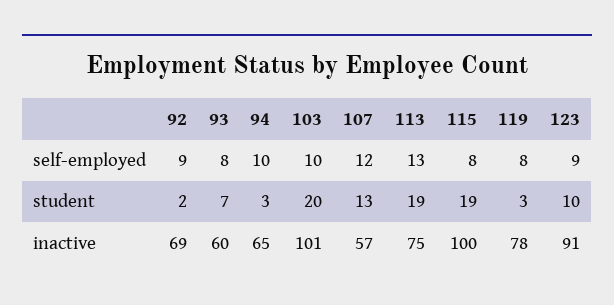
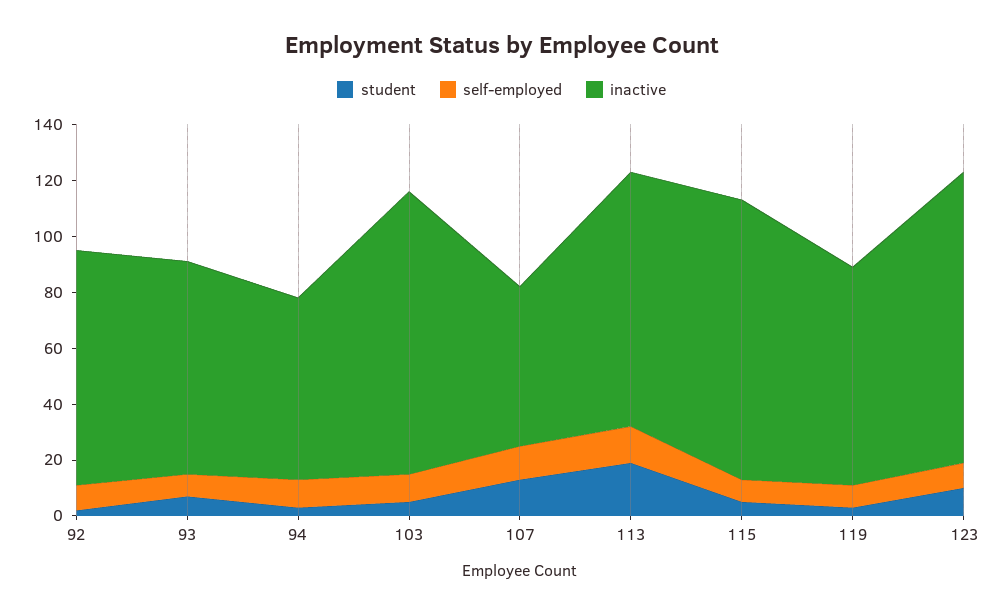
  {
    "self-employed": {
      "92": 9,
      "93": 8,
      "94": 10,
      "103": 10,
      "107": 12,
      "113": 13,
      "115": 8,
      "119": 8,
      "123": 9
    },
    "student": {
      "92": 2,
      "93": 7,
      "94": 3,
-     "103": 20,
+     "103": 5,
      "107": 13,
      "113": 19,
-     "115": 19,
+     "115": 5,
      "119": 3,
      "123": 10
    },
    "inactive": {
-     "92": 69,
+     "92": 85,
-     "93": 60,
+     "93": 75,
      "94": 65,
      "103": 101,
      "107": 57,
-     "113": 75,
+     "113": 90,
      "115": 100,
      "119": 78,
-     "123": 91
+     "123": 105
    }
  }

